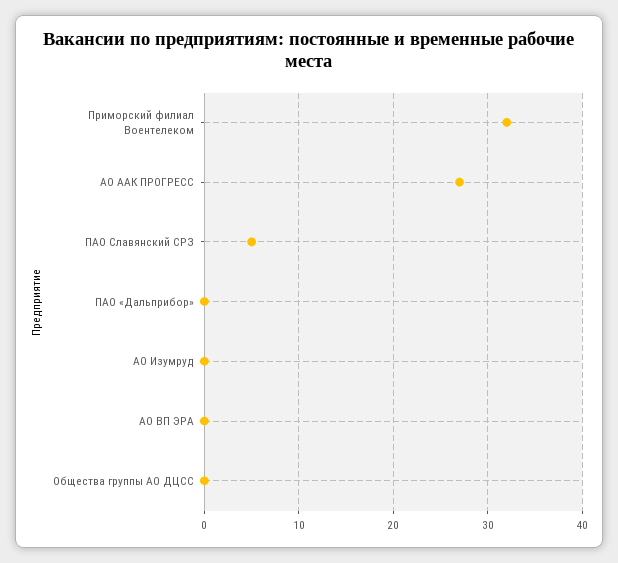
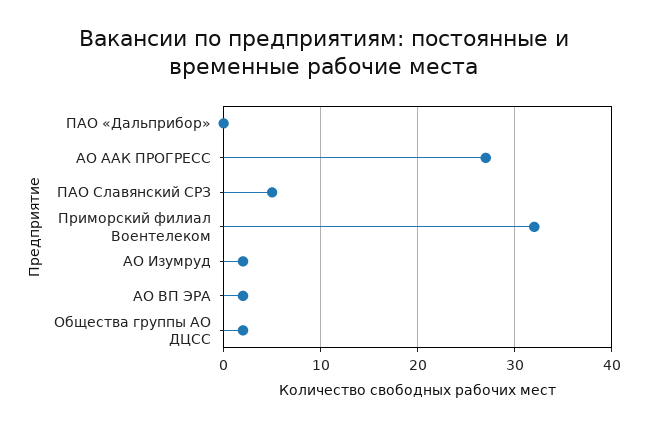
  {
    "Приморский филиал Воентелеком": 32,
    "АО ААК ПРОГРЕСС": 27,
    "ПАО Славянский СРЗ": 5,
    "ПАО «Дальприбор»": 0,
-   "АО Изумруд": 0,
+   "АО Изумруд": 2,
-   "АО ВП ЭРА": 0,
+   "АО ВП ЭРА": 2,
-   "Общества группы АО ДЦСС": 0
+   "Общества группы АО ДЦСС": 2
  }

